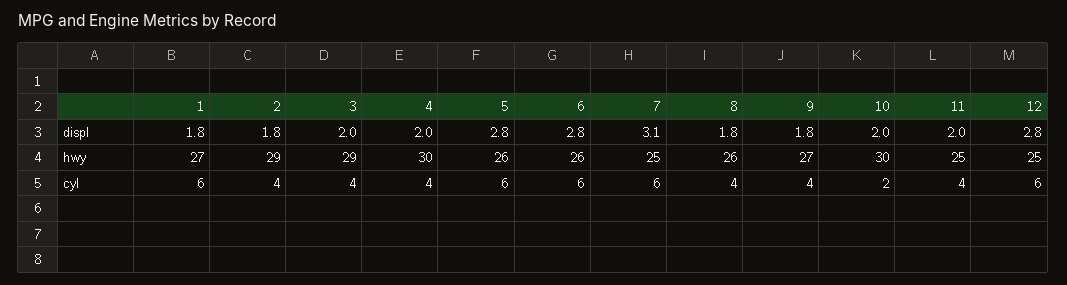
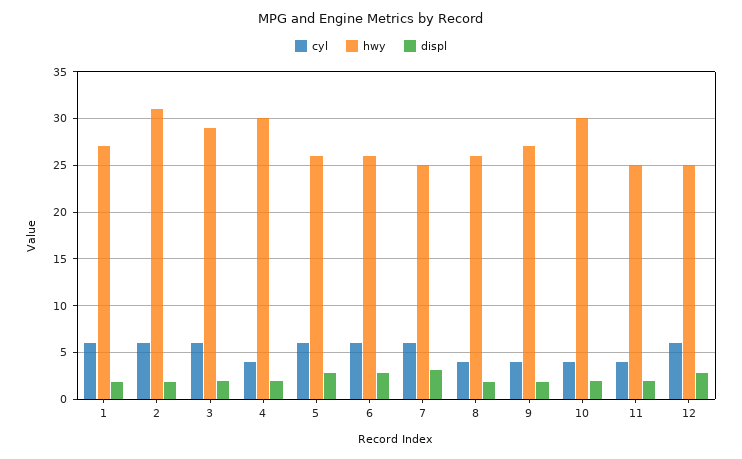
  {
    "displ": {
      "1": 1.8,
      "2": 1.8,
      "3": 2,
      "4": 2,
      "5": 2.8,
      "6": 2.8,
      "7": 3.1,
      "8": 1.8,
      "9": 1.8,
      "10": 2,
      "11": 2,
      "12": 2.8
    },
    "hwy": {
      "1": 27,
-     "2": 29,
+     "2": 31,
      "3": 29,
      "4": 30,
      "5": 26,
      "6": 26,
      "7": 25,
      "8": 26,
      "9": 27,
      "10": 30,
      "11": 25,
      "12": 25
    },
    "cyl": {
      "1": 6,
-     "2": 4,
+     "2": 6,
-     "3": 4,
+     "3": 6,
      "4": 4,
      "5": 6,
      "6": 6,
      "7": 6,
      "8": 4,
      "9": 4,
-     "10": 2,
+     "10": 4,
      "11": 4,
      "12": 6
    }
  }

